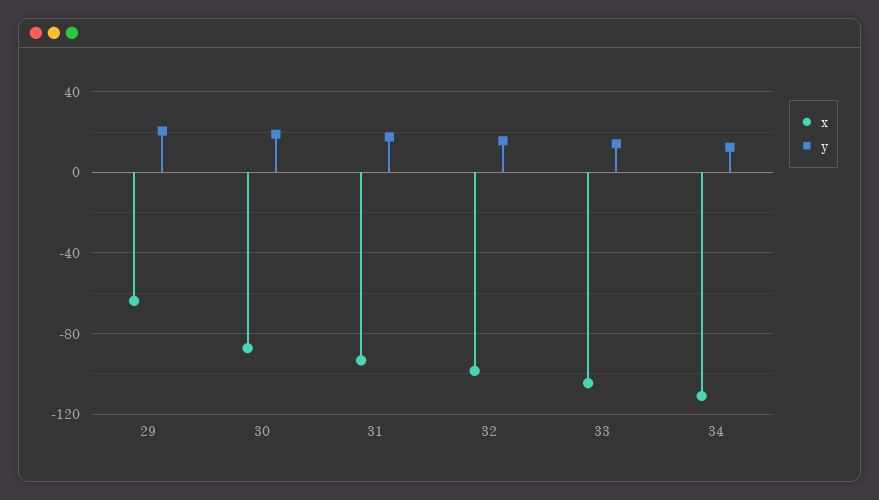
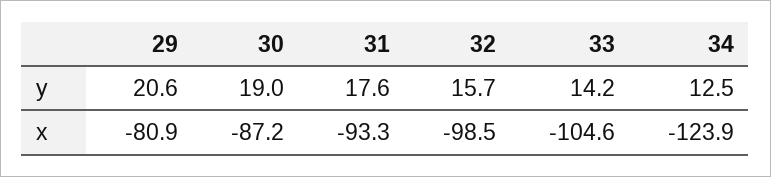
  {
    "x": {
-     "29": -65,
+     "29": -80.9,
      "30": -87.2,
      "31": -93.3,
      "32": -98.5,
      "33": -104.6,
-     "34": -110
+     "34": -123.9
    },
    "y": {
      "29": 20.6,
      "30": 19,
      "31": 17.6,
      "32": 15.7,
      "33": 14.2,
      "34": 12.5
    }
  }

